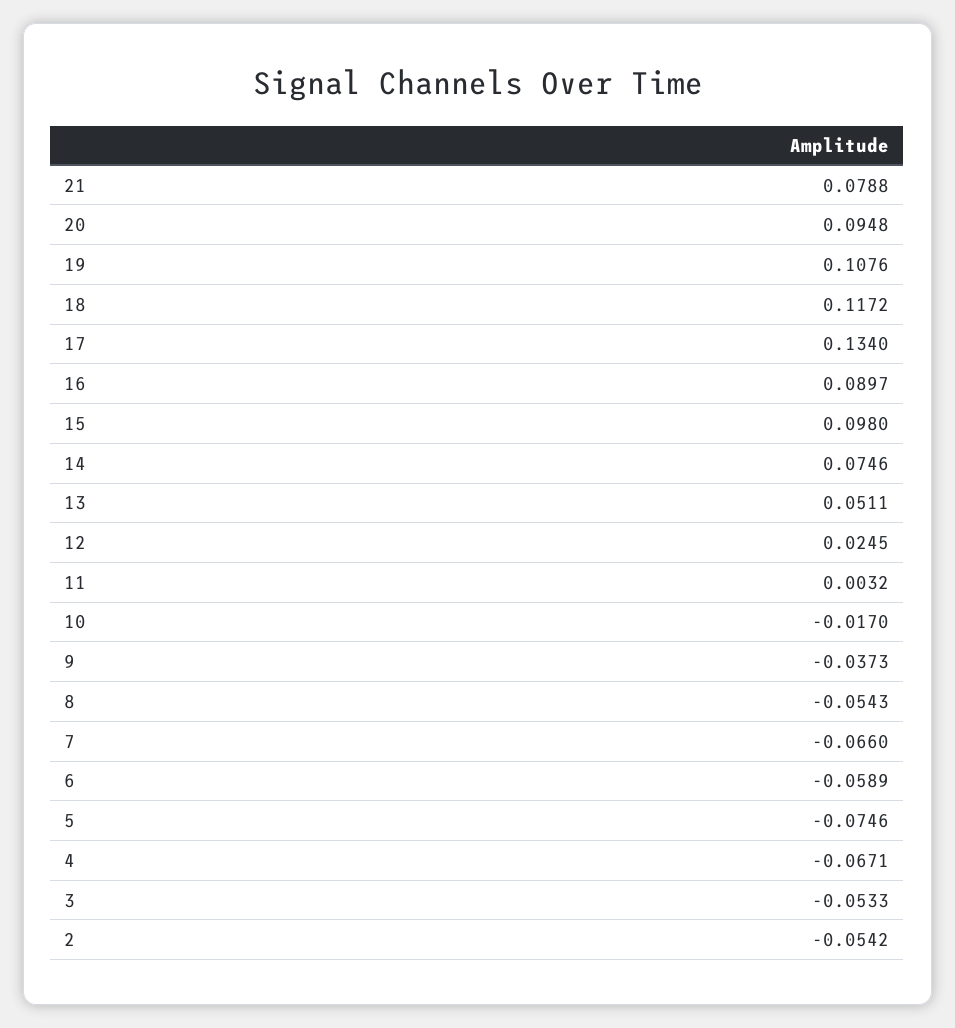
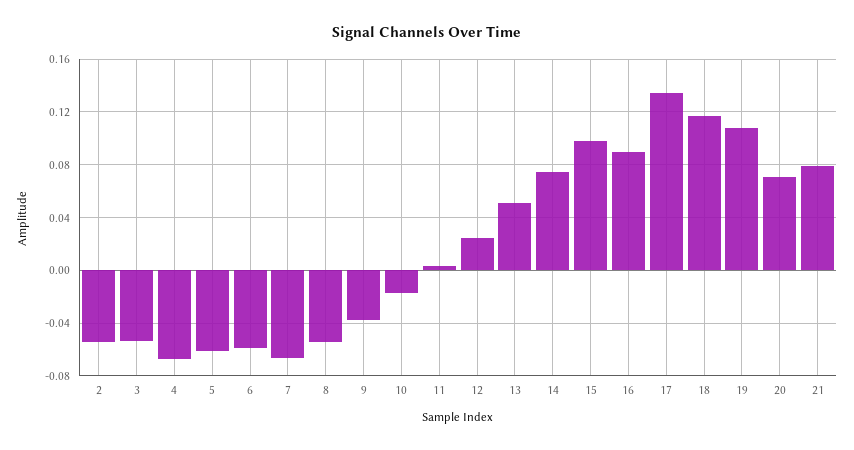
  {
    "21": 0.0788,
-   "20": 0.0948,
+   "20": 0.07,
    "19": 0.1076,
    "18": 0.1172,
    "17": 0.134,
    "16": 0.0897,
    "15": 0.098,
    "14": 0.0746,
    "13": 0.0511,
    "12": 0.0245,
    "11": 0.0032,
    "10": -0.017,
    "9": -0.0373,
    "8": -0.0543,
    "7": -0.066,
    "6": -0.0589,
-   "5": -0.0746,
+   "5": -0.06,
    "4": -0.0671,
    "3": -0.0533,
    "2": -0.0542
  }

